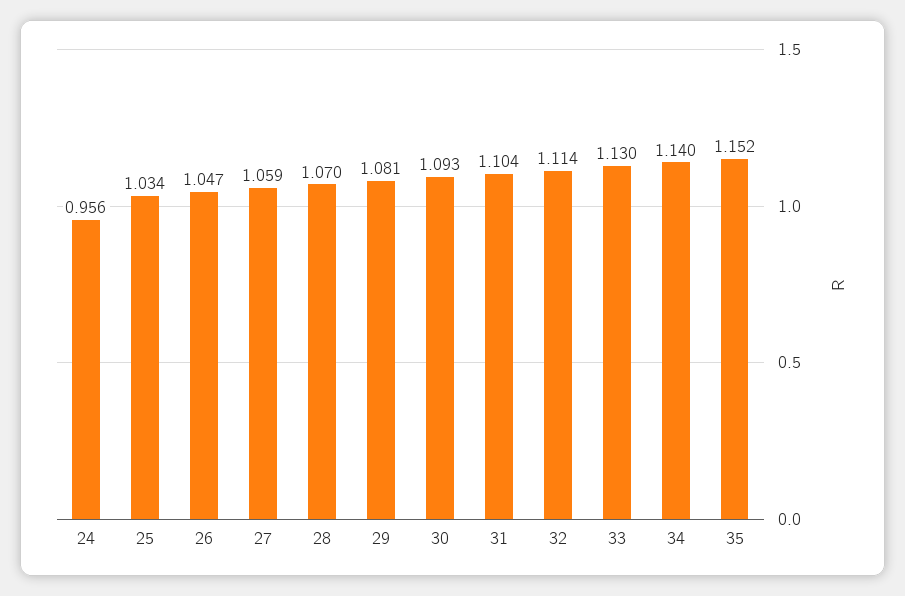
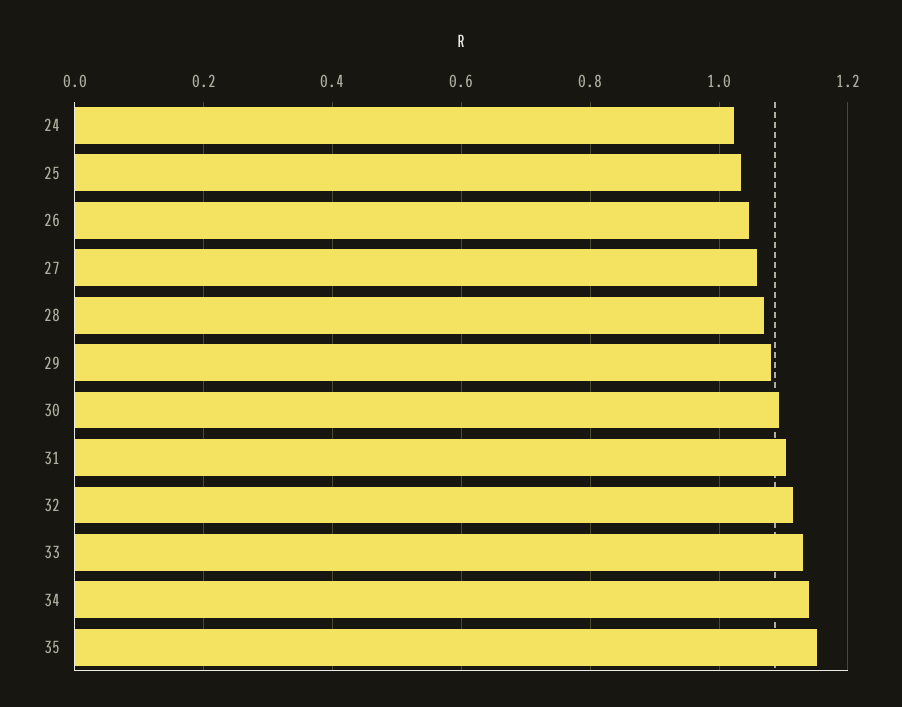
  {
-   "24": 0.956,
+   "24": 1.02,
    "25": 1.034,
    "26": 1.047,
    "27": 1.059,
    "28": 1.07,
    "29": 1.081,
    "30": 1.093,
    "31": 1.104,
    "32": 1.114,
    "33": 1.13,
    "34": 1.14,
    "35": 1.152
  }

